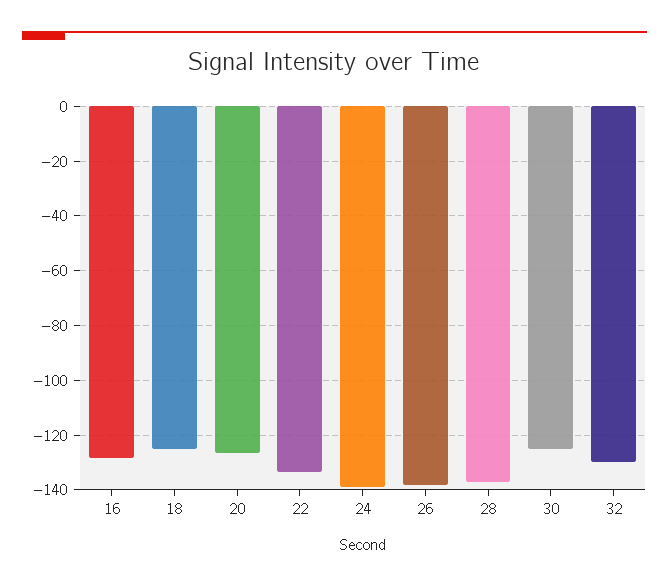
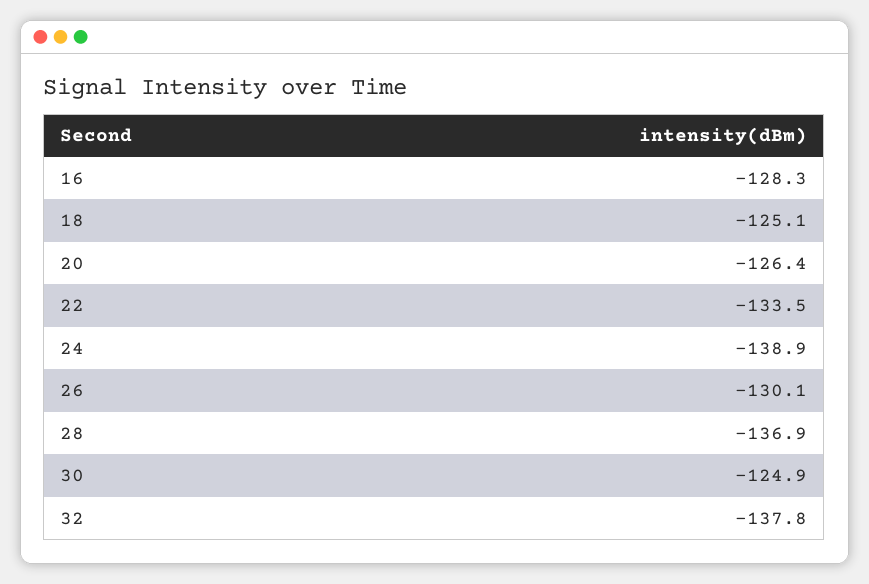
  {
    "16": -128.3,
    "18": -125.1,
    "20": -126.4,
    "22": -133.5,
    "24": -138.9,
-   "26": -137.5,
+   "26": -130.1,
    "28": -136.9,
    "30": -124.9,
-   "32": -130
+   "32": -137.8
  }

